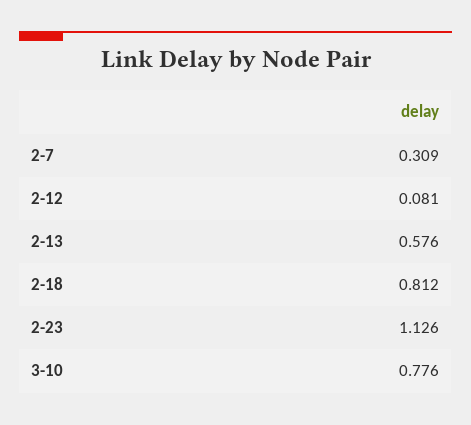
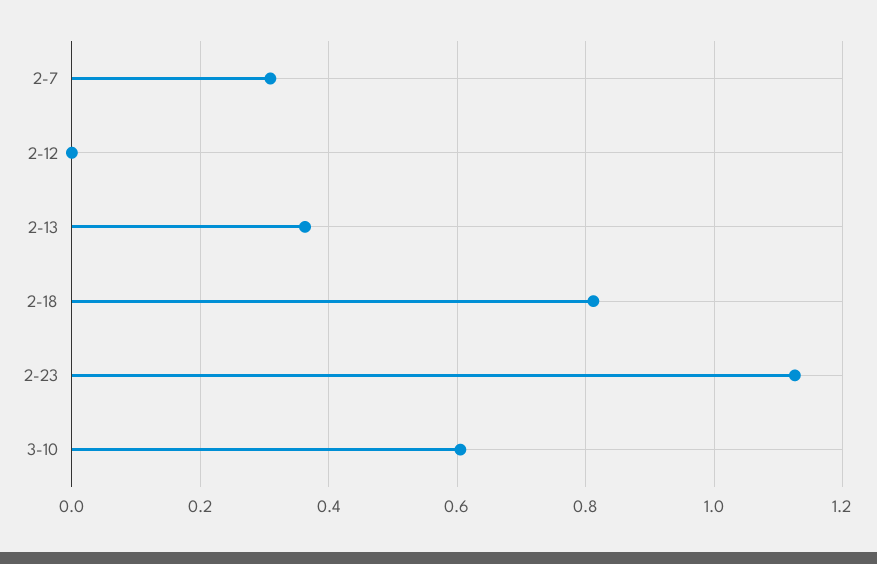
  {
    "2-7": 0.309,
-   "2-12": 0.081,
+   "2-12": 0,
-   "2-13": 0.576,
+   "2-13": 0.36,
    "2-18": 0.812,
    "2-23": 1.126,
-   "3-10": 0.776
+   "3-10": 0.6
  }

